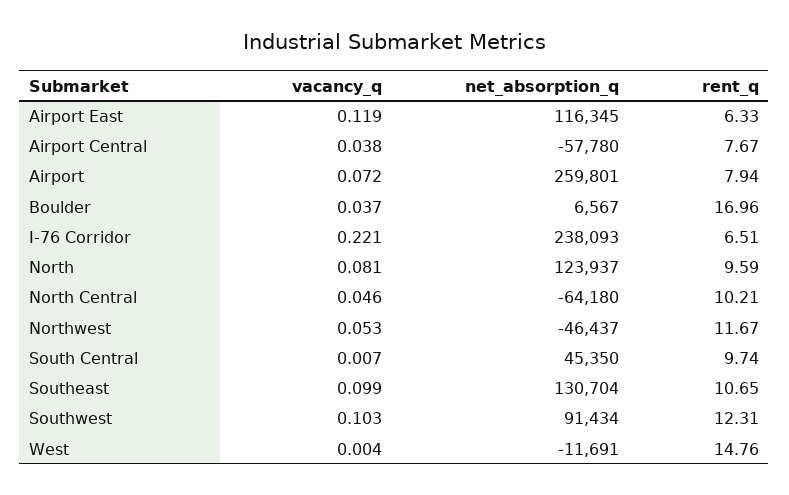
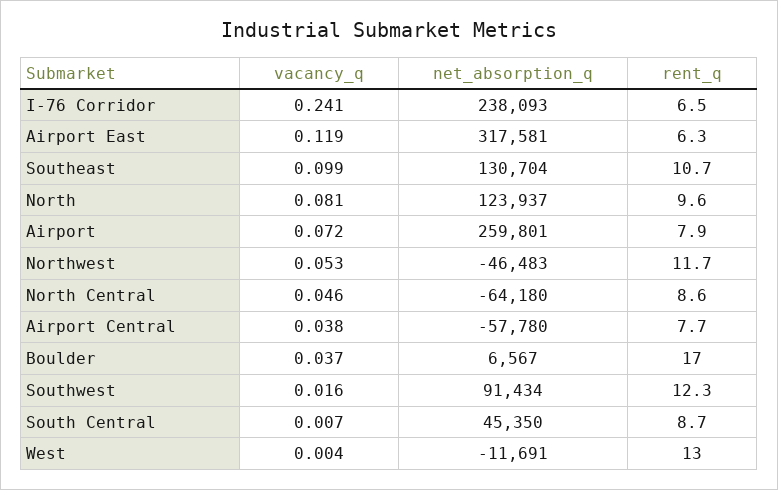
  {
    "vacancy_q": {
      "Airport East": 0.119,
      "Airport Central": 0.038,
      "Airport": 0.072,
      "Boulder": 0.037,
-     "I-76 Corridor": 0.221,
+     "I-76 Corridor": 0.241,
      "North": 0.081,
      "North Central": 0.046,
      "Northwest": 0.053,
      "South Central": 0.007,
      "Southeast": 0.099,
-     "Southwest": 0.103,
+     "Southwest": 0.016,
      "West": 0.004
    },
    "net_absorption_q": {
-     "Airport East": 116345,
+     "Airport East": 317581,
      "Airport Central": -57780,
      "Airport": 259801,
      "Boulder": 6567,
      "I-76 Corridor": 238093,
      "North": 123937,
      "North Central": -64180,
-     "Northwest": -46437,
+     "Northwest": -46483,
      "South Central": 45350,
      "Southeast": 130704,
      "Southwest": 91434,
      "West": -11691
    },
    "rent_q": {
      "Airport East": 6.33,
      "Airport Central": 7.67,
      "Airport": 7.94,
      "Boulder": 16.96,
      "I-76 Corridor": 6.51,
      "North": 9.59,
-     "North Central": 10.21,
+     "North Central": 8.6,
      "Northwest": 11.67,
-     "South Central": 9.74,
+     "South Central": 8.7,
      "Southeast": 10.65,
      "Southwest": 12.31,
-     "West": 14.76
+     "West": 13
    }
  }

